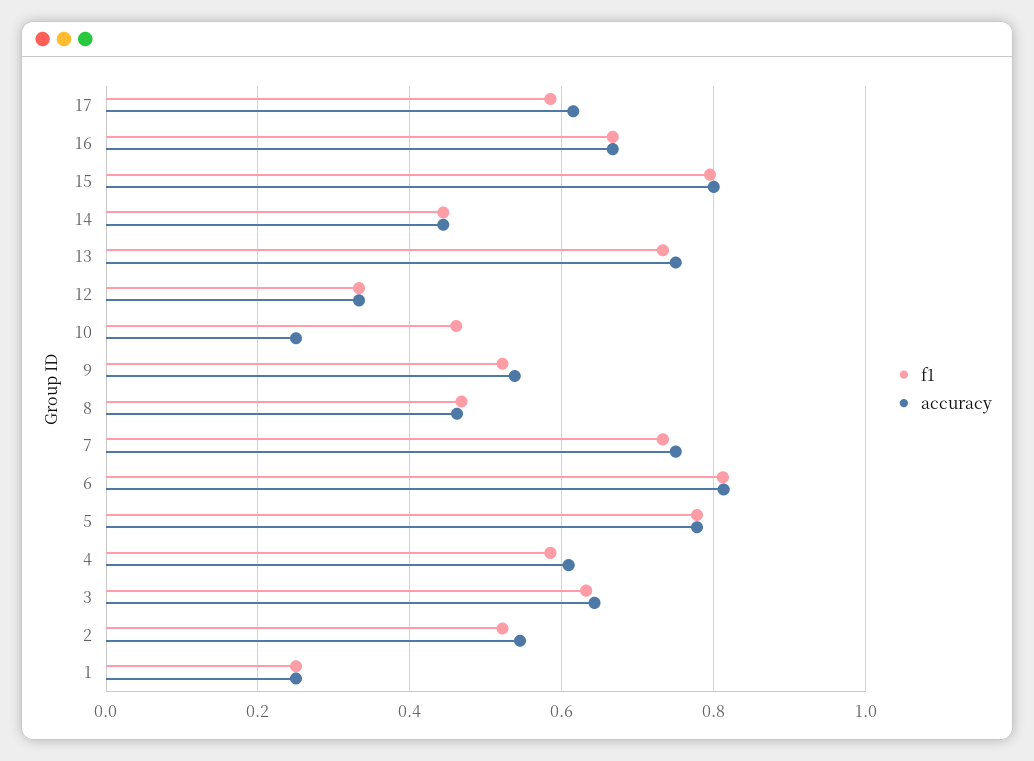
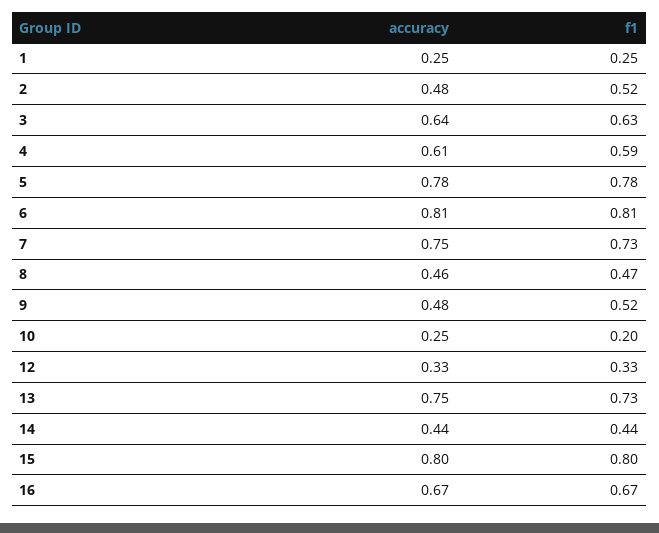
  {
    "f1": {
-     "17": 0.58,
      "16": 0.67,
      "15": 0.8,
      "14": 0.44,
      "13": 0.73,
      "12": 0.33,
-     "10": 0.46,
+     "10": 0.2,
      "9": 0.52,
      "8": 0.47,
      "7": 0.73,
      "6": 0.81,
      "5": 0.78,
      "4": 0.59,
      "3": 0.63,
      "2": 0.52,
      "1": 0.25
    },
    "accuracy": {
-     "17": 0.62,
      "16": 0.67,
      "15": 0.8,
      "14": 0.44,
      "13": 0.75,
      "12": 0.33,
      "10": 0.25,
-     "9": 0.54,
+     "9": 0.48,
      "8": 0.46,
      "7": 0.75,
      "6": 0.81,
      "5": 0.78,
      "4": 0.61,
      "3": 0.64,
-     "2": 0.54,
+     "2": 0.48,
      "1": 0.25
    }
  }

